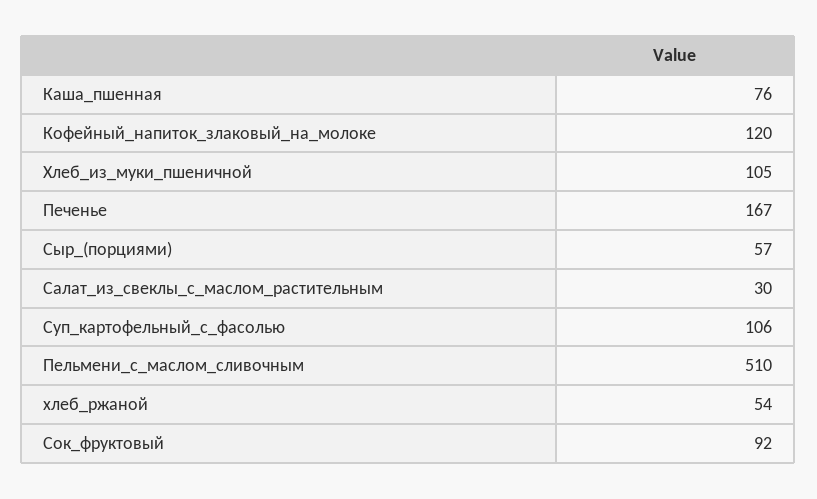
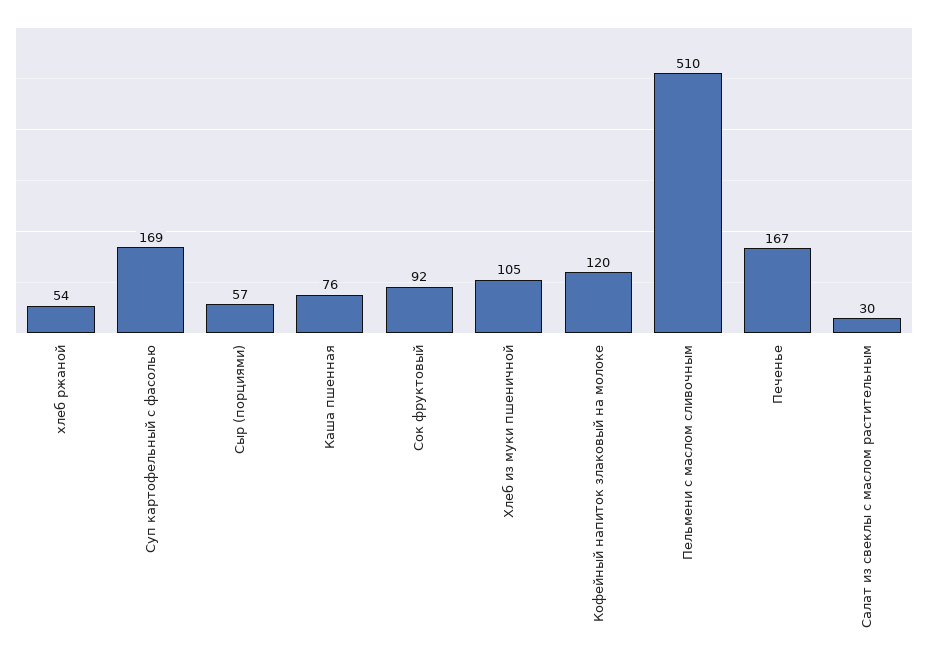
  {
    "Каша_пшенная": 76,
    "Кофейный_напиток_злаковый_на_молоке": 120,
    "Хлеб_из_муки_пшеничной": 105,
    "Печенье": 167,
    "Сыр_(порциями)": 57,
    "Салат_из_свеклы_с_маслом_растительным": 30,
-   "Суп_картофельный_с_фасолью": 106,
+   "Суп_картофельный_с_фасолью": 169,
    "Пельмени_с_маслом_сливочным": 510,
    "хлеб_ржаной": 54,
    "Сок_фруктовый": 92
  }

